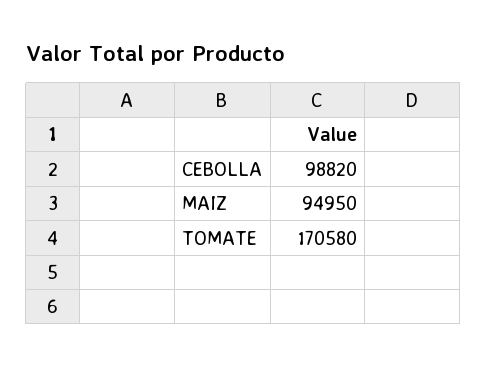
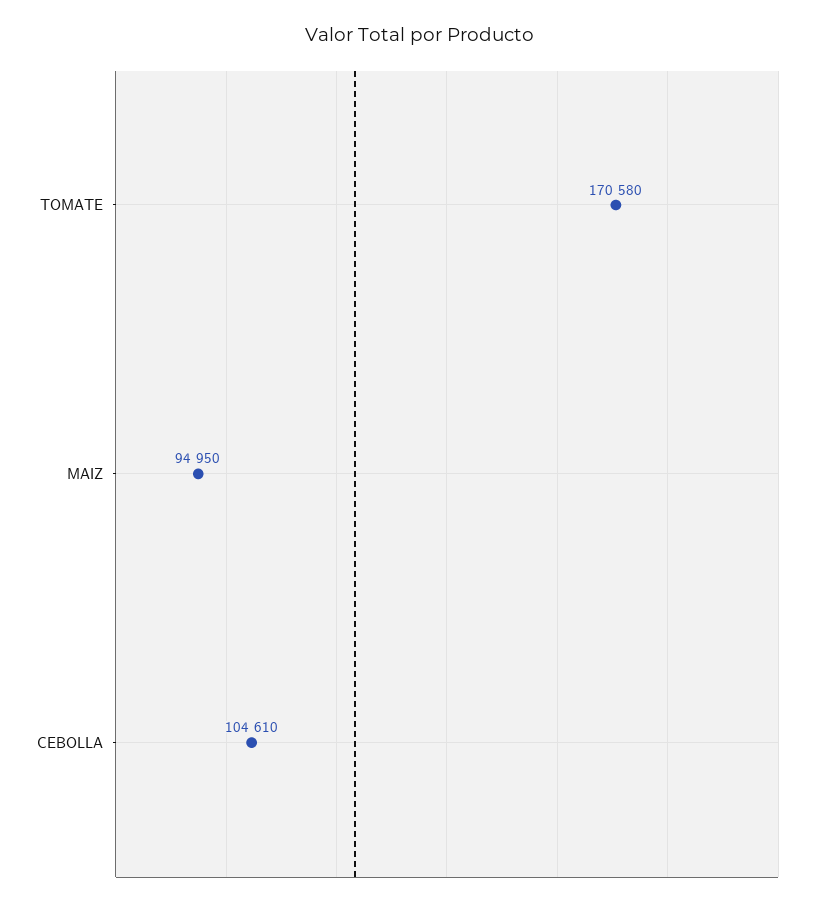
  {
-   "CEBOLLA": 98820,
+   "CEBOLLA": 104610,
    "MAIZ": 94950,
    "TOMATE": 170580
  }

